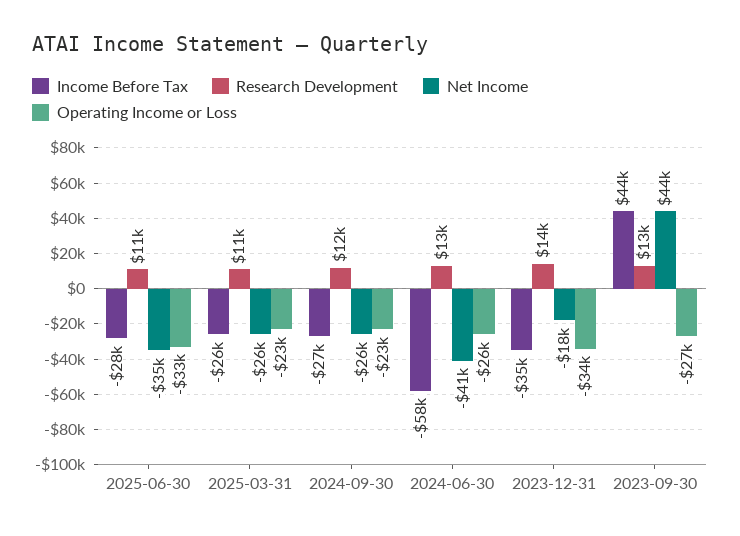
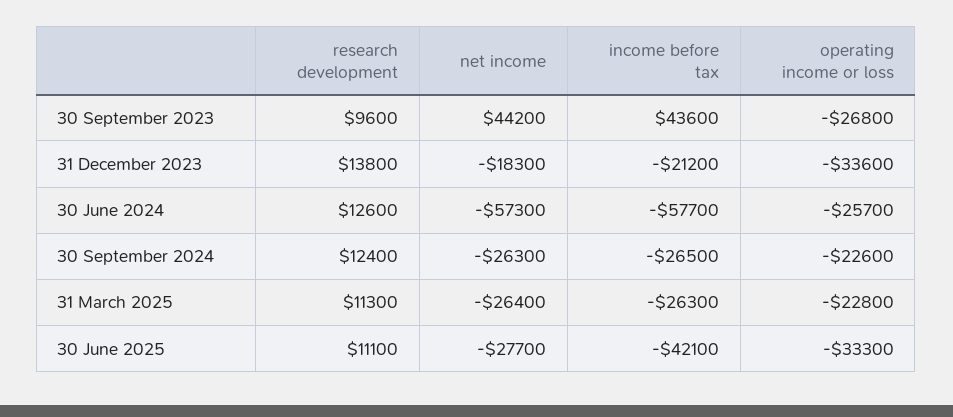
  {
    "Income Before Tax": {
-     "2025-06-30": -28000,
+     "2025-06-30": -42100,
      "2025-03-31": -26300,
      "2024-09-30": -26500,
      "2024-06-30": -57700,
-     "2023-12-31": -35000,
+     "2023-12-31": -21200,
      "2023-09-30": 43600
    },
    "Research Development": {
      "2025-06-30": 11100,
      "2025-03-31": 11300,
      "2024-09-30": 12400,
      "2024-06-30": 12600,
      "2023-12-31": 13800,
-     "2023-09-30": 13000
+     "2023-09-30": 9600
    },
    "Net Income": {
-     "2025-06-30": -35000,
+     "2025-06-30": -27700,
      "2025-03-31": -26400,
      "2024-09-30": -26300,
-     "2024-06-30": -41000,
+     "2024-06-30": -57300,
      "2023-12-31": -18300,
      "2023-09-30": 44200
    },
    "Operating Income or Loss": {
      "2025-06-30": -33300,
      "2025-03-31": -22800,
      "2024-09-30": -22600,
      "2024-06-30": -25700,
      "2023-12-31": -33600,
      "2023-09-30": -26800
    }
  }

